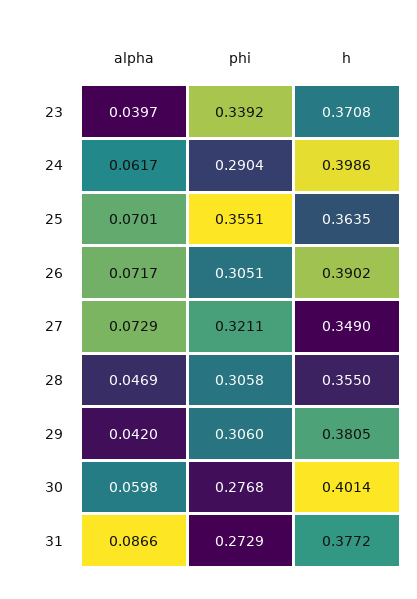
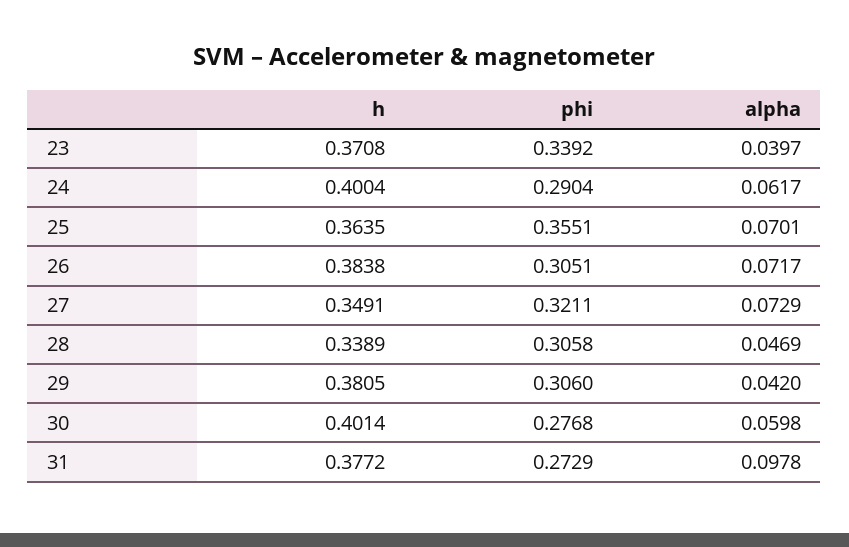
  {
    "alpha": {
      "23": 0.0397,
      "24": 0.0617,
      "25": 0.0701,
      "26": 0.0717,
      "27": 0.0729,
      "28": 0.0469,
      "29": 0.042,
      "30": 0.0598,
-     "31": 0.0866
+     "31": 0.0978
    },
    "phi": {
      "23": 0.3392,
      "24": 0.2904,
      "25": 0.3551,
      "26": 0.3051,
      "27": 0.3211,
      "28": 0.3058,
      "29": 0.306,
      "30": 0.2768,
      "31": 0.2729
    },
    "h": {
      "23": 0.3708,
-     "24": 0.3986,
+     "24": 0.4004,
      "25": 0.3635,
-     "26": 0.3902,
+     "26": 0.3838,
-     "27": 0.349,
+     "27": 0.3491,
-     "28": 0.355,
+     "28": 0.3389,
      "29": 0.3805,
      "30": 0.4014,
      "31": 0.3772
    }
  }

